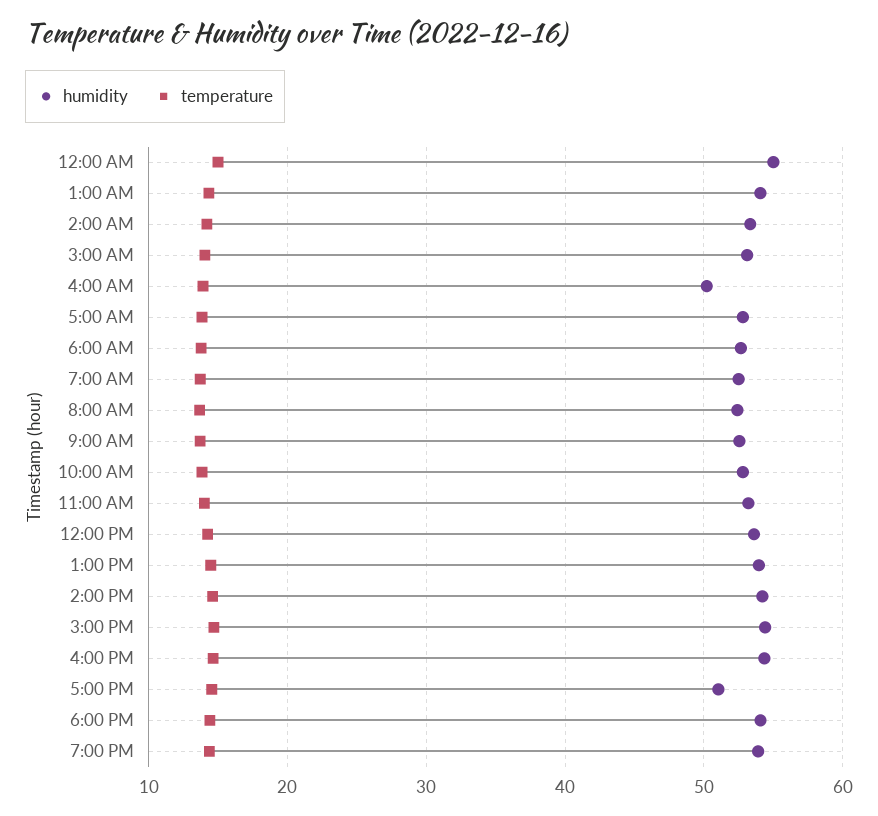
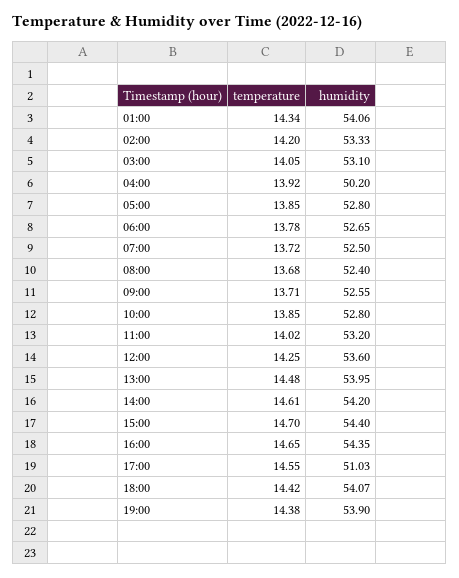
  {
    "humidity": {
-     "12:00 AM": 55,
      "1:00 AM": 54.06,
      "2:00 AM": 53.33,
      "3:00 AM": 53.1,
      "4:00 AM": 50.2,
      "5:00 AM": 52.8,
      "6:00 AM": 52.65,
      "7:00 AM": 52.5,
      "8:00 AM": 52.4,
      "9:00 AM": 52.55,
      "10:00 AM": 52.8,
      "11:00 AM": 53.2,
      "12:00 PM": 53.6,
      "1:00 PM": 53.95,
      "2:00 PM": 54.2,
      "3:00 PM": 54.4,
      "4:00 PM": 54.35,
      "5:00 PM": 51.03,
      "6:00 PM": 54.07,
      "7:00 PM": 53.9
    },
    "temperature": {
-     "12:00 AM": 15,
      "1:00 AM": 14.34,
      "2:00 AM": 14.2,
      "3:00 AM": 14.05,
      "4:00 AM": 13.92,
      "5:00 AM": 13.85,
      "6:00 AM": 13.78,
      "7:00 AM": 13.72,
      "8:00 AM": 13.68,
      "9:00 AM": 13.71,
      "10:00 AM": 13.85,
      "11:00 AM": 14.02,
      "12:00 PM": 14.25,
      "1:00 PM": 14.48,
      "2:00 PM": 14.61,
      "3:00 PM": 14.7,
      "4:00 PM": 14.65,
      "5:00 PM": 14.55,
      "6:00 PM": 14.42,
      "7:00 PM": 14.38
    }
  }

